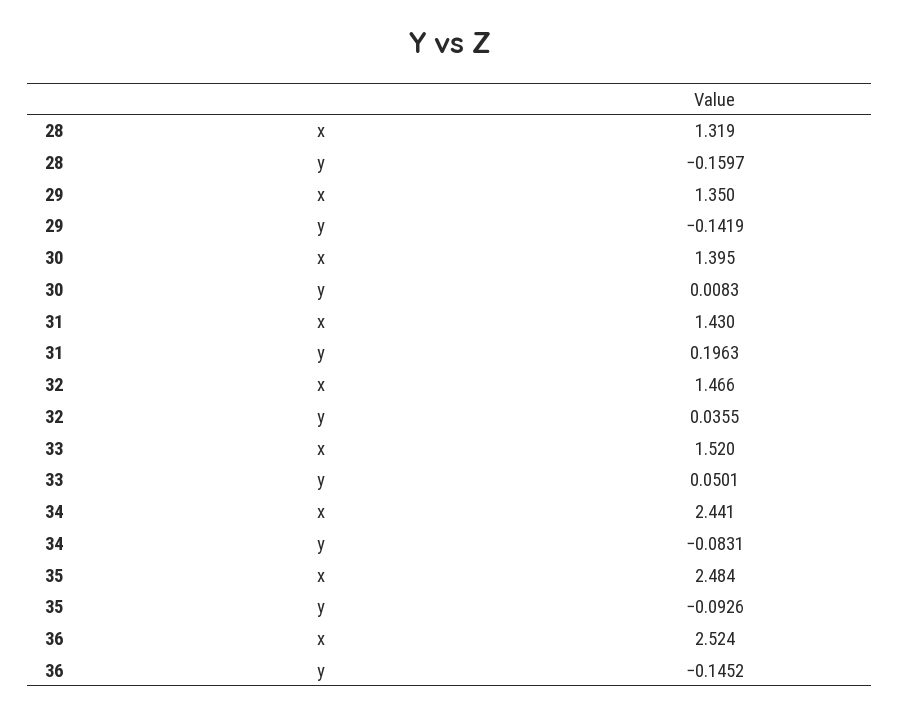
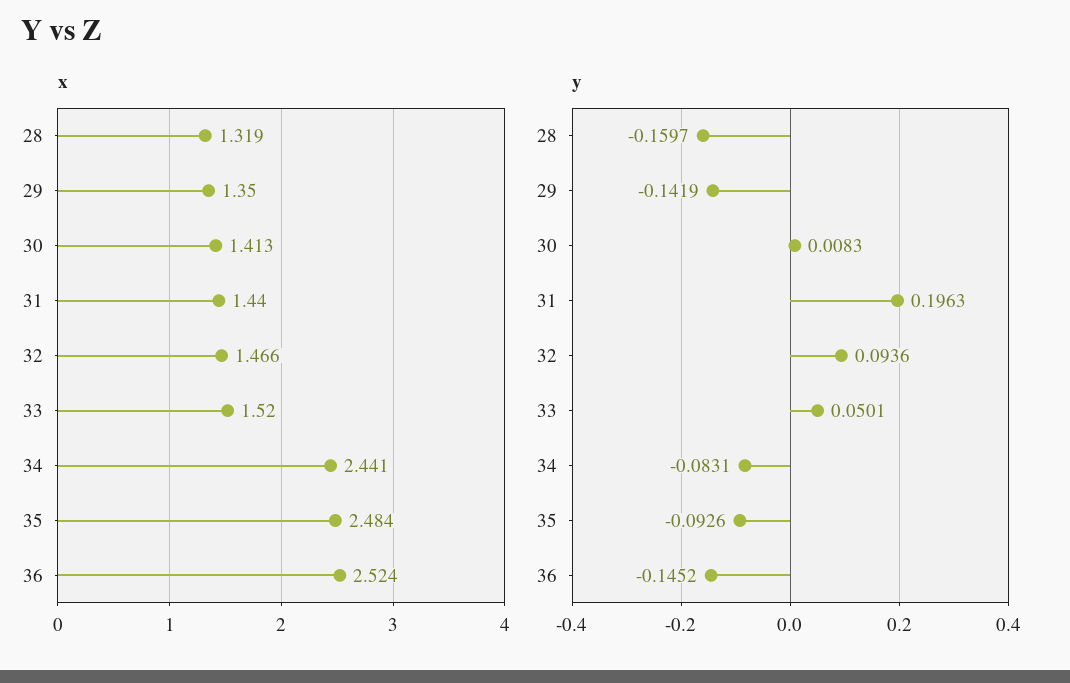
  {
    "x": {
      "28": 1.319,
      "29": 1.35,
-     "30": 1.395,
+     "30": 1.413,
-     "31": 1.43,
+     "31": 1.44,
      "32": 1.466,
      "33": 1.52,
      "34": 2.441,
      "35": 2.484,
      "36": 2.524
    },
    "y": {
      "28": -0.1597,
      "29": -0.1419,
      "30": 0.0083,
      "31": 0.1963,
-     "32": 0.0355,
+     "32": 0.0936,
      "33": 0.0501,
      "34": -0.0831,
      "35": -0.0926,
      "36": -0.1452
    }
  }

